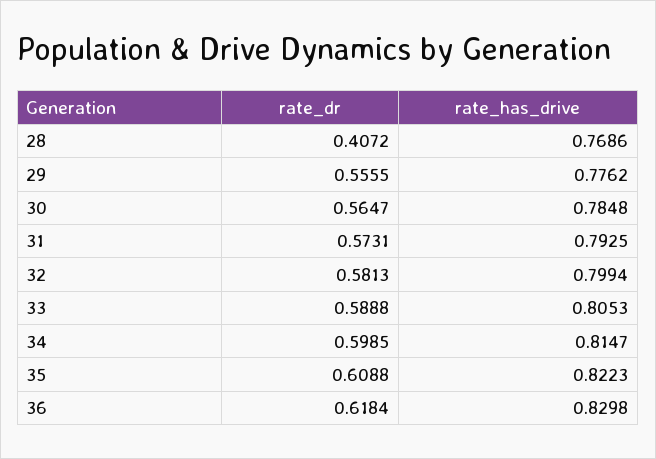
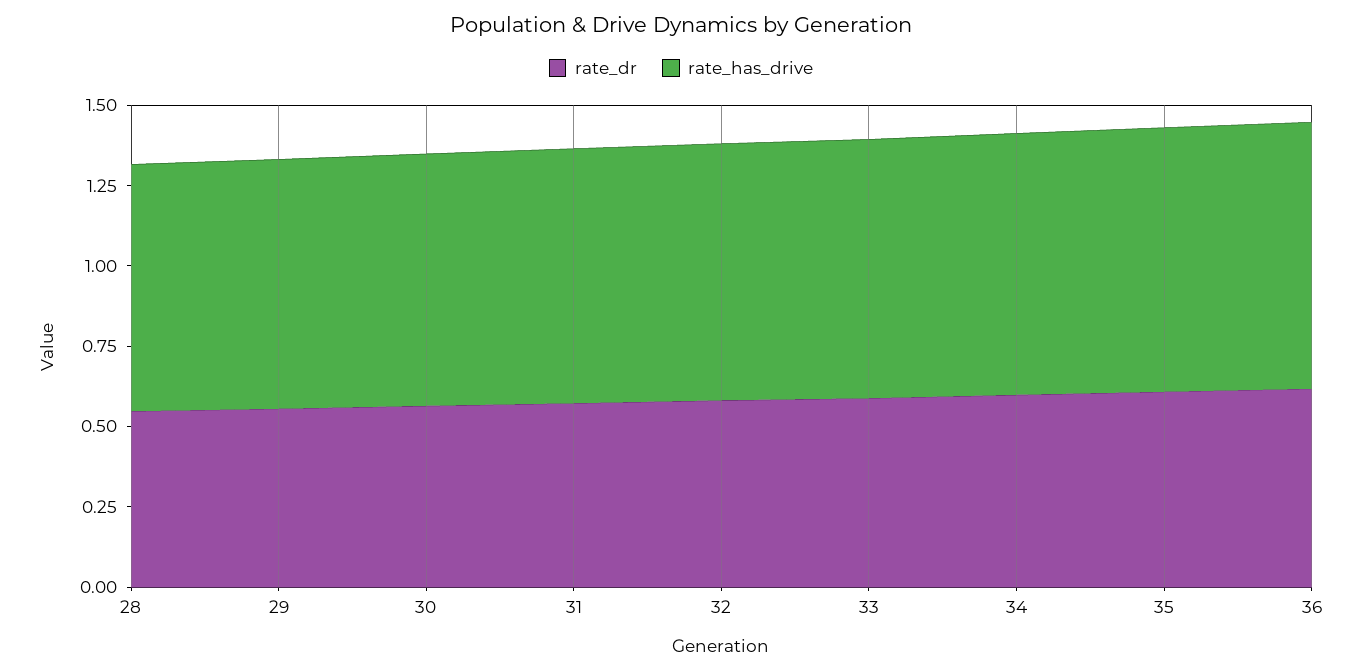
  {
    "rate_dr": {
-     "28": 0.4072,
+     "28": 0.55,
      "29": 0.5555,
      "30": 0.5647,
      "31": 0.5731,
      "32": 0.5813,
      "33": 0.5888,
      "34": 0.5985,
      "35": 0.6088,
      "36": 0.6184
    },
    "rate_has_drive": {
      "28": 0.7686,
      "29": 0.7762,
      "30": 0.7848,
      "31": 0.7925,
      "32": 0.7994,
      "33": 0.8053,
      "34": 0.8147,
      "35": 0.8223,
      "36": 0.8298
    }
  }

